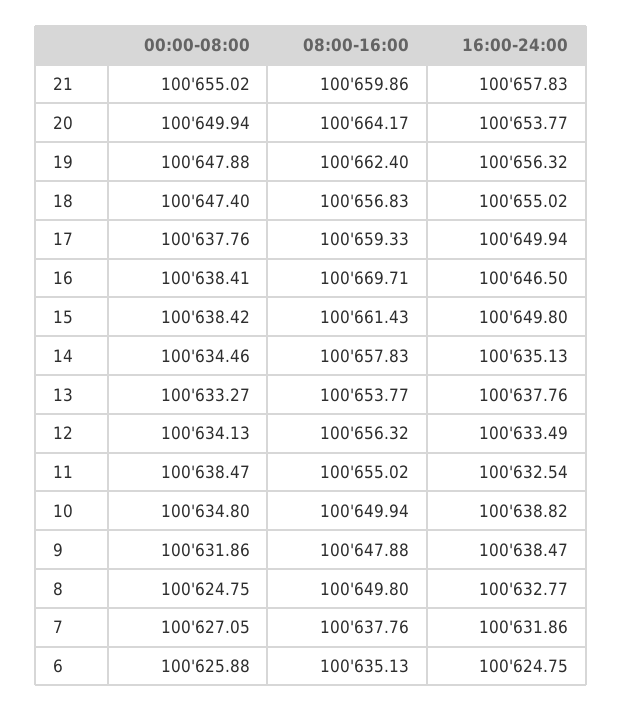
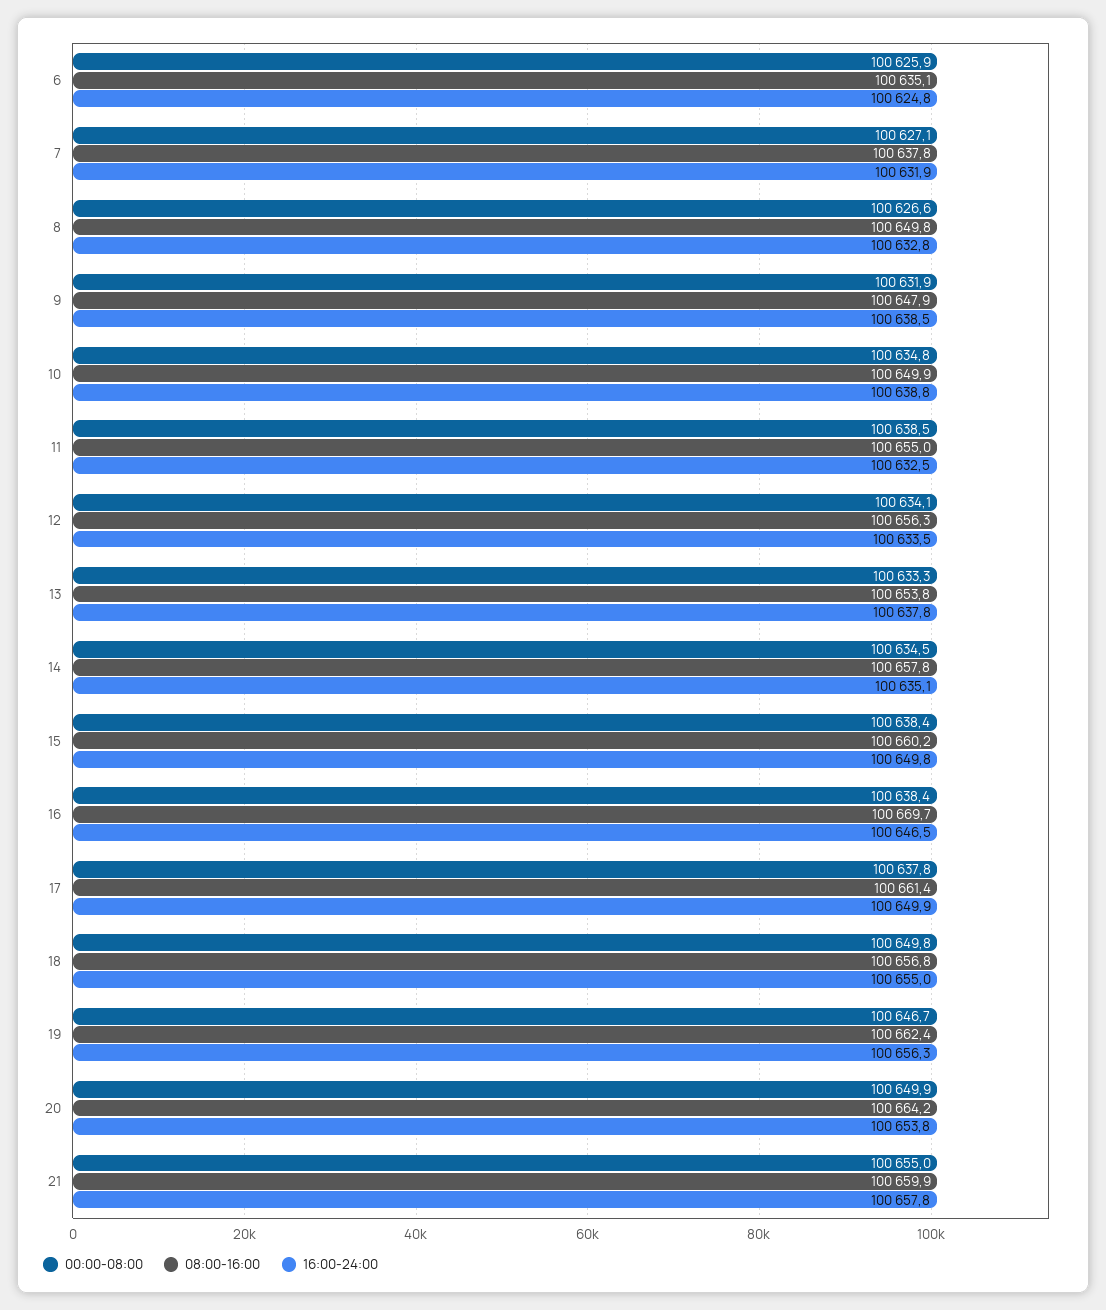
  {
    "00:00-08:00": {
      "21": 100655.02,
      "20": 100649.94,
-     "19": 100647.88,
+     "19": 100646.7,
-     "18": 100647.4,
+     "18": 100649.8,
      "17": 100637.76,
      "16": 100638.41,
      "15": 100638.42,
      "14": 100634.46,
      "13": 100633.27,
      "12": 100634.13,
      "11": 100638.47,
      "10": 100634.8,
      "9": 100631.86,
-     "8": 100624.75,
+     "8": 100626.6,
      "7": 100627.05,
      "6": 100625.88
    },
    "08:00-16:00": {
      "21": 100659.86,
      "20": 100664.17,
      "19": 100662.4,
      "18": 100656.83,
-     "17": 100659.33,
+     "17": 100661.4,
      "16": 100669.71,
-     "15": 100661.43,
+     "15": 100660.2,
      "14": 100657.83,
      "13": 100653.77,
      "12": 100656.32,
      "11": 100655.02,
      "10": 100649.94,
      "9": 100647.88,
      "8": 100649.8,
      "7": 100637.76,
      "6": 100635.13
    },
    "16:00-24:00": {
      "21": 100657.83,
      "20": 100653.77,
      "19": 100656.32,
      "18": 100655.02,
      "17": 100649.94,
      "16": 100646.5,
      "15": 100649.8,
      "14": 100635.13,
      "13": 100637.76,
      "12": 100633.49,
      "11": 100632.54,
      "10": 100638.82,
      "9": 100638.47,
      "8": 100632.77,
      "7": 100631.86,
      "6": 100624.75
    }
  }

